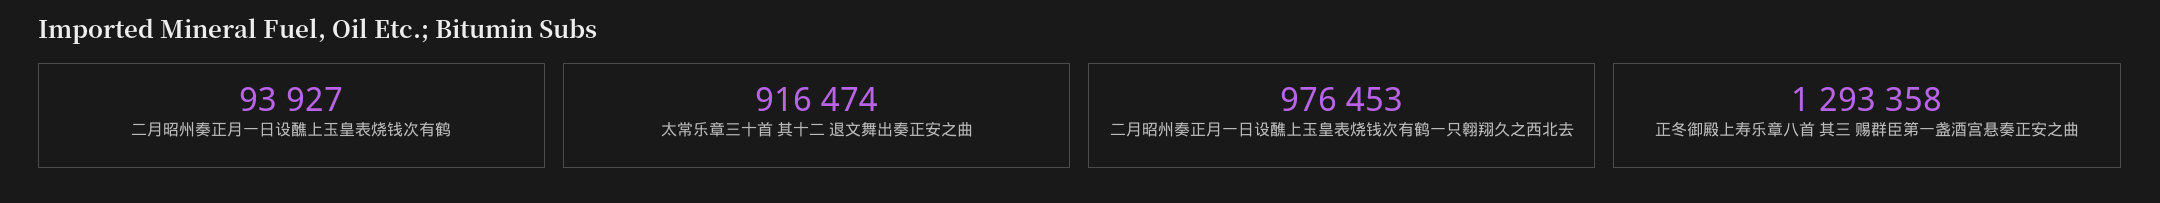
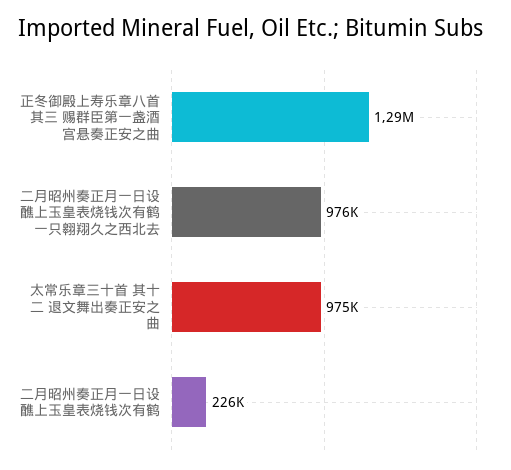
  {
-   "二月昭州奏正月一日设醮上玉皇表烧钱次有鹤": 93927,
+   "二月昭州奏正月一日设醮上玉皇表烧钱次有鹤": 226000,
-   "太常乐章三十首 其十二 退文舞出奏正安之曲": 916474,
+   "太常乐章三十首 其十二 退文舞出奏正安之曲": 975000,
    "二月昭州奏正月一日设醮上玉皇表烧钱次有鹤一只翱翔久之西北去": 976453,
    "正冬御殿上寿乐章八首 其三 赐群臣第一盏酒宫悬奏正安之曲": 1293358
  }

